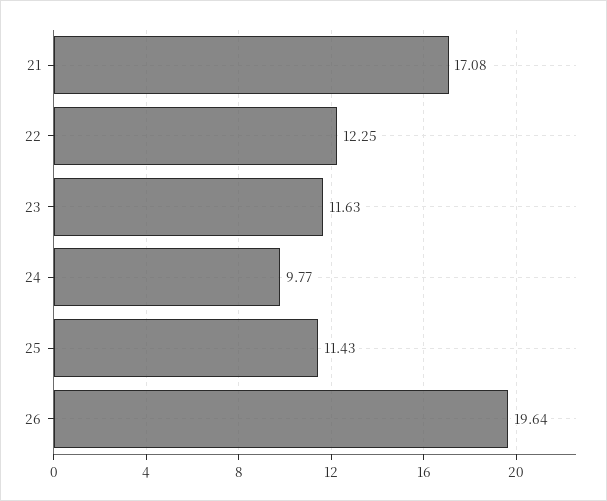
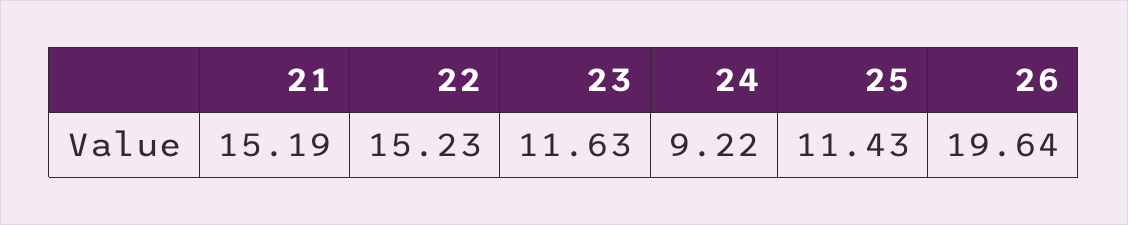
  {
-   "21": 17.08,
+   "21": 15.19,
-   "22": 12.25,
+   "22": 15.23,
    "23": 11.63,
-   "24": 9.77,
+   "24": 9.22,
    "25": 11.43,
    "26": 19.64
  }

